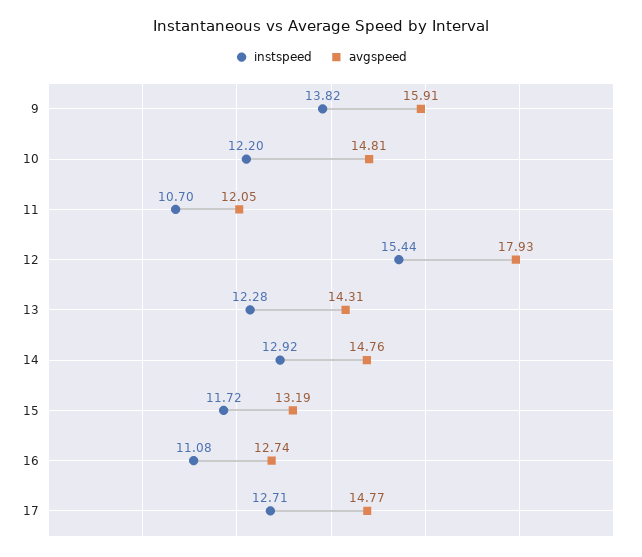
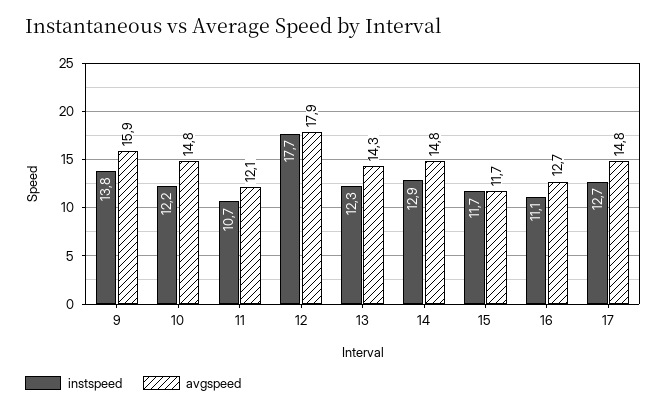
  {
    "instspeed": {
      "9": 13.82,
      "10": 12.2,
      "11": 10.7,
-     "12": 15.44,
+     "12": 17.7,
      "13": 12.28,
      "14": 12.92,
      "15": 11.72,
      "16": 11.08,
      "17": 12.71
    },
    "avgspeed": {
      "9": 15.91,
      "10": 14.81,
      "11": 12.05,
      "12": 17.93,
      "13": 14.31,
      "14": 14.76,
-     "15": 13.19,
+     "15": 11.7,
      "16": 12.74,
      "17": 14.77
    }
  }

